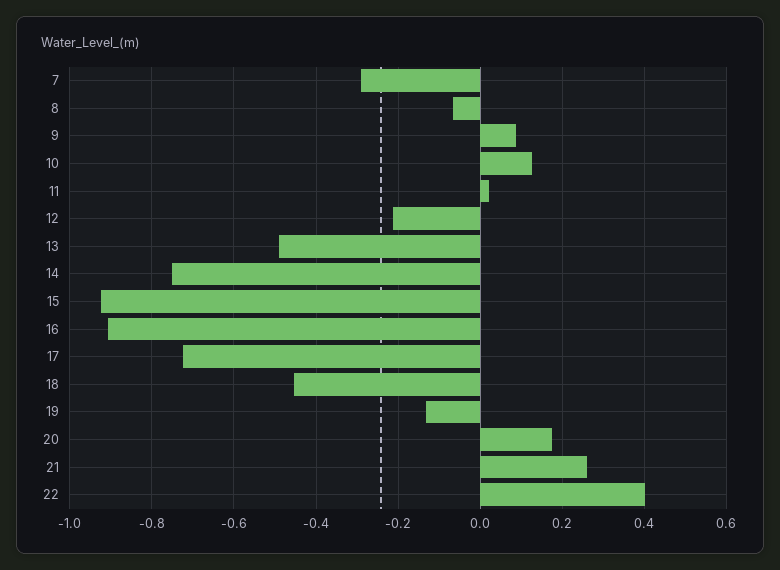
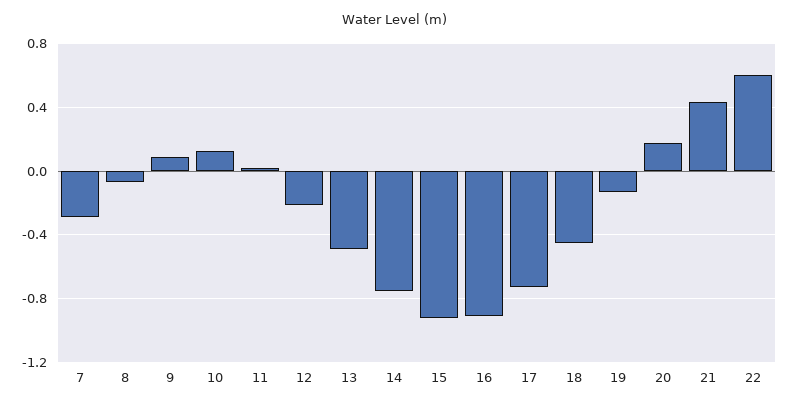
  {
    "7": -0.3,
    "8": -0.06,
    "9": 0.08,
    "10": 0.12,
    "11": 0.02,
    "12": -0.22,
    "13": -0.5,
    "14": -0.76,
    "15": -0.92,
    "16": -0.9,
    "17": -0.72,
    "18": -0.46,
    "19": -0.14,
    "20": 0.18,
-   "21": 0.26,
+   "21": 0.45,
-   "22": 0.4
+   "22": 0.6
  }

